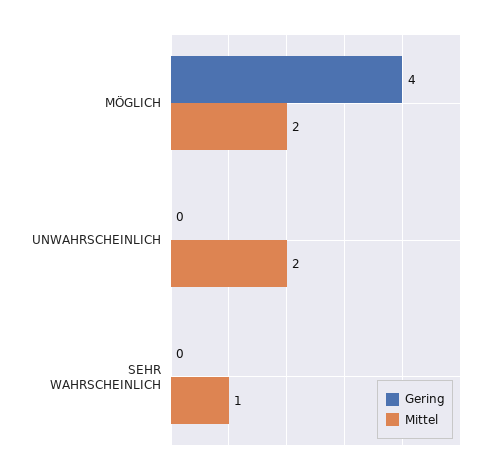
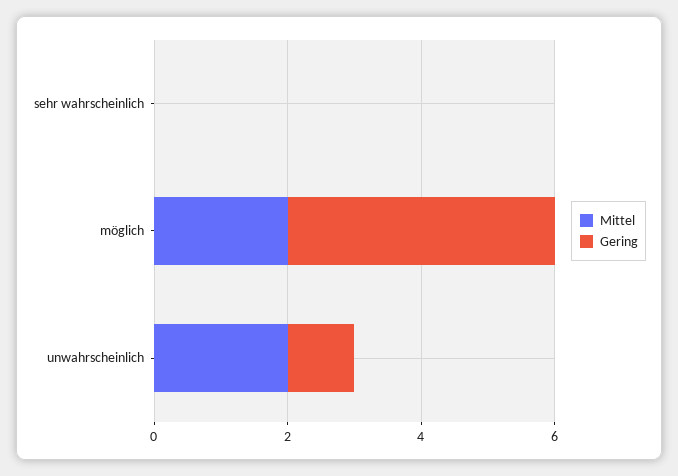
  {
    "Gering": {
      "MÖGLICH": 4,
-     "UNWAHRSCHEINLICH": 0,
+     "UNWAHRSCHEINLICH": 1,
      "SEHR WAHRSCHEINLICH": 0
    },
    "Mittel": {
      "MÖGLICH": 2,
      "UNWAHRSCHEINLICH": 2,
-     "SEHR WAHRSCHEINLICH": 1
+     "SEHR WAHRSCHEINLICH": 0
    }
  }

